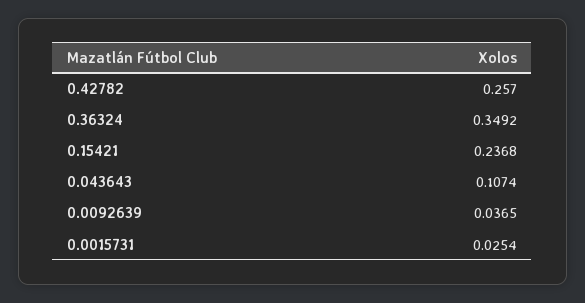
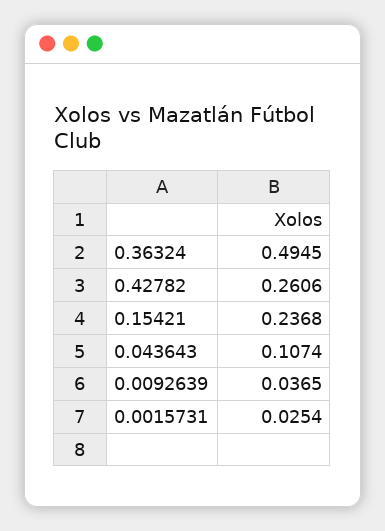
  {
-   "0.42782": 0.257,
+   "0.42782": 0.2606,
-   "0.36324": 0.3492,
+   "0.36324": 0.4945,
    "0.15421": 0.2368,
    "0.043643": 0.1074,
    "0.0092639": 0.0365,
    "0.0015731": 0.0254
  }

